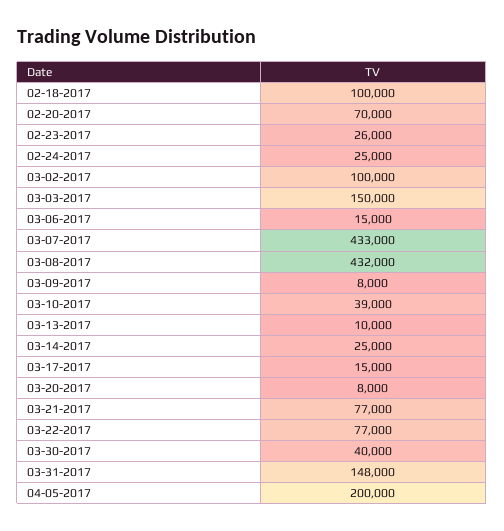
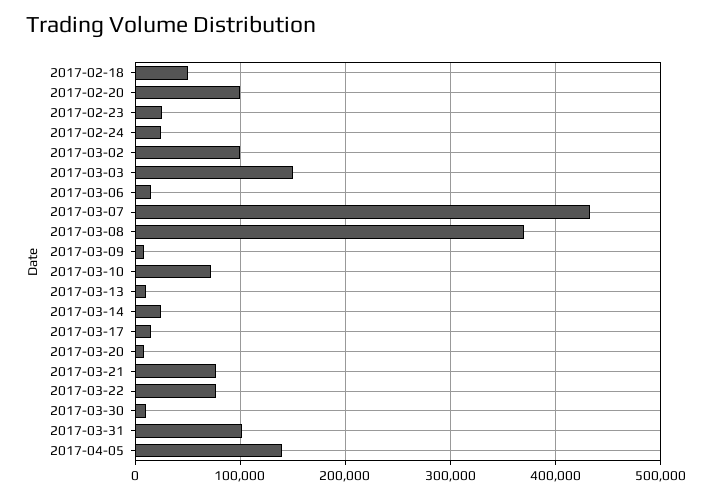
  {
-   "02-18-2017": 100000,
+   "02-18-2017": 50000,
-   "02-20-2017": 70000,
+   "02-20-2017": 100000,
    "02-23-2017": 26000,
    "02-24-2017": 25000,
    "03-02-2017": 100000,
    "03-03-2017": 150000,
    "03-06-2017": 15000,
    "03-07-2017": 433000,
-   "03-08-2017": 432000,
+   "03-08-2017": 370000,
    "03-09-2017": 8000,
-   "03-10-2017": 39000,
+   "03-10-2017": 70000,
    "03-13-2017": 10000,
    "03-14-2017": 25000,
    "03-17-2017": 15000,
    "03-20-2017": 8000,
    "03-21-2017": 77000,
    "03-22-2017": 77000,
-   "03-30-2017": 40000,
+   "03-30-2017": 10000,
-   "03-31-2017": 148000,
+   "03-31-2017": 100000,
-   "04-05-2017": 200000
+   "04-05-2017": 140000
  }

